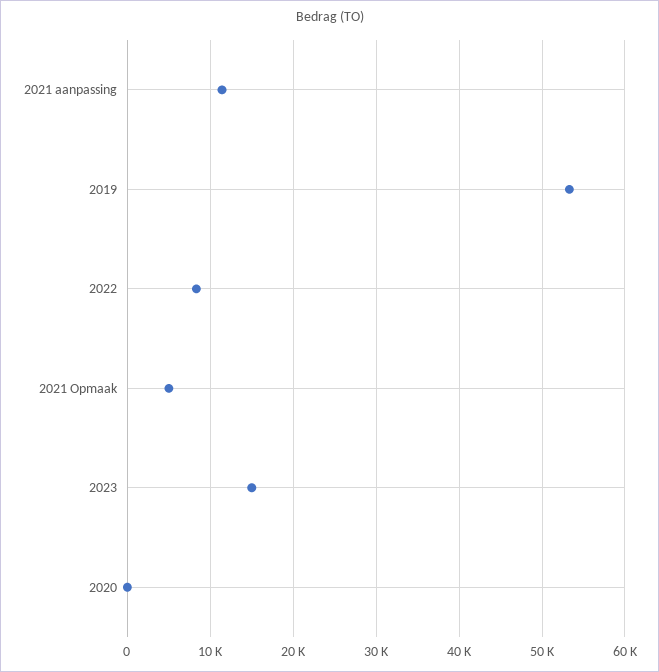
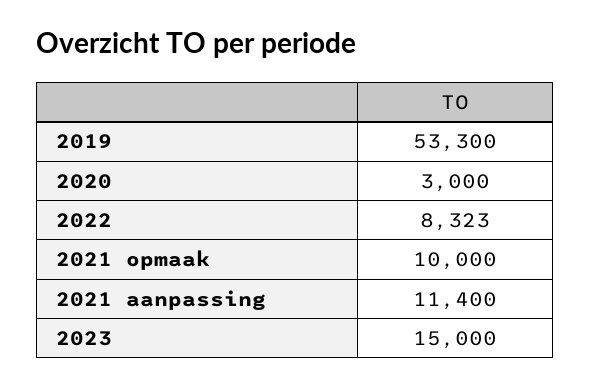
  {
    "2021 aanpassing": 11400,
    "2019": 53300,
    "2022": 8323,
-   "2021 Opmaak": 5000,
+   "2021 Opmaak": 10000,
    "2023": 15000,
-   "2020": 0
+   "2020": 3000
  }

